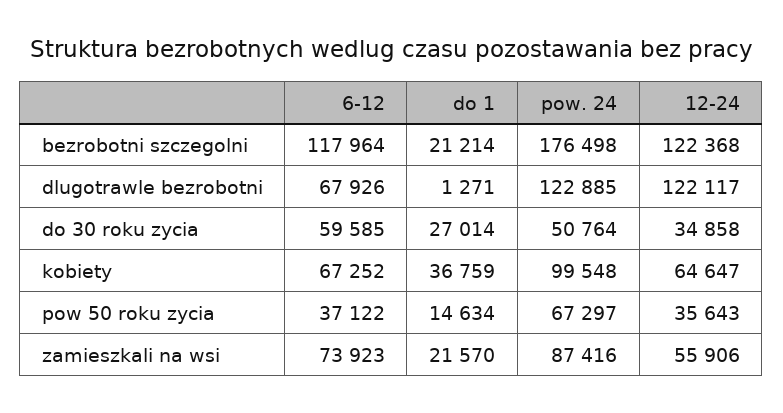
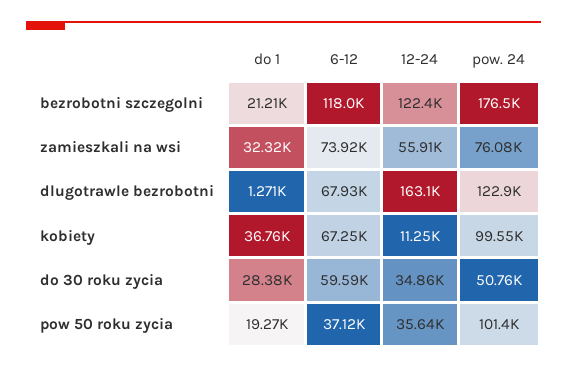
  {
    "6-12": {
      "bezrobotni szczegolni": 117964,
      "dlugotrawle bezrobotni": 67926,
      "do 30 roku zycia": 59585,
      "kobiety": 67252,
      "pow 50 roku zycia": 37122,
      "zamieszkali na wsi": 73923
    },
    "do 1": {
      "bezrobotni szczegolni": 21214,
      "dlugotrawle bezrobotni": 1271,
-     "do 30 roku zycia": 27014,
+     "do 30 roku zycia": 28380,
      "kobiety": 36759,
-     "pow 50 roku zycia": 14634,
+     "pow 50 roku zycia": 19270,
-     "zamieszkali na wsi": 21570
+     "zamieszkali na wsi": 32320
    },
    "pow. 24": {
      "bezrobotni szczegolni": 176498,
      "dlugotrawle bezrobotni": 122885,
      "do 30 roku zycia": 50764,
      "kobiety": 99548,
-     "pow 50 roku zycia": 67297,
+     "pow 50 roku zycia": 101400,
-     "zamieszkali na wsi": 87416
+     "zamieszkali na wsi": 76080
    },
    "12-24": {
      "bezrobotni szczegolni": 122368,
-     "dlugotrawle bezrobotni": 122117,
+     "dlugotrawle bezrobotni": 163100,
      "do 30 roku zycia": 34858,
-     "kobiety": 64647,
+     "kobiety": 11250,
      "pow 50 roku zycia": 35643,
      "zamieszkali na wsi": 55906
    }
  }

